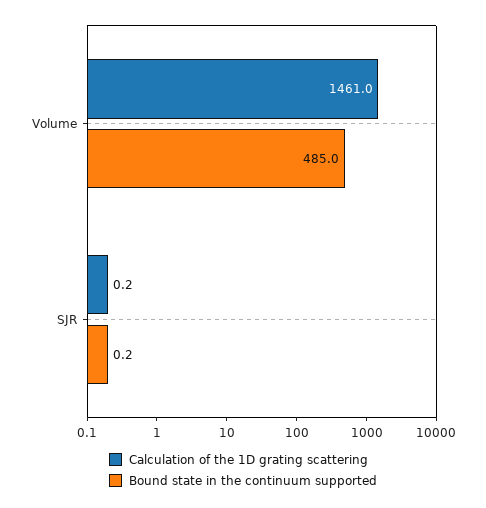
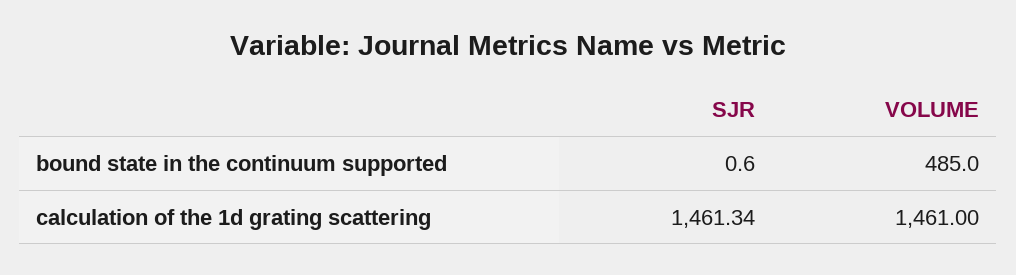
  {
    "Calculation of the 1D grating scattering": {
      "Volume": 1461,
-     "SJR": 0.2
+     "SJR": 1461.34
    },
    "Bound state in the continuum supported": {
      "Volume": 485,
-     "SJR": 0.2
+     "SJR": 0.6
    }
  }

